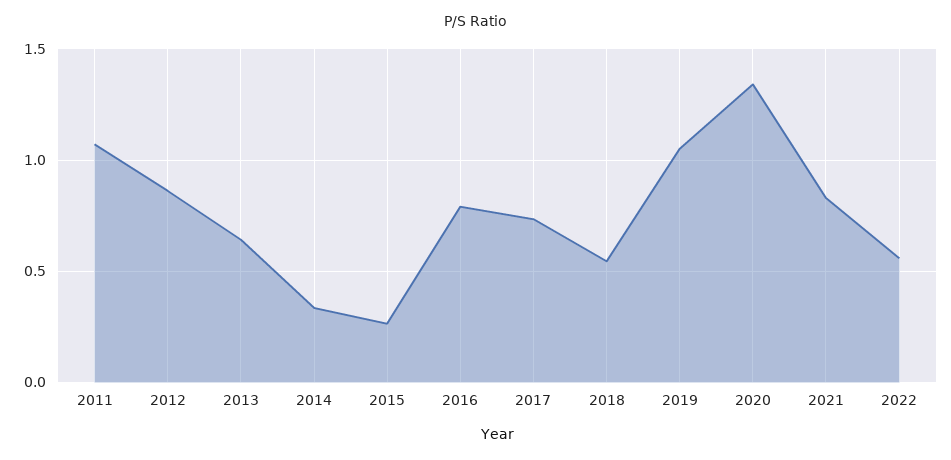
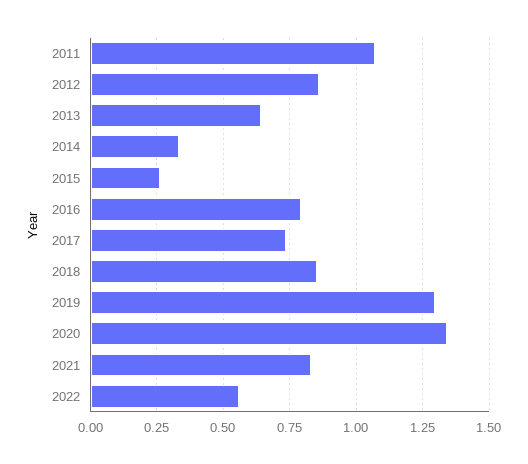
  {
    "2011": 1.075,
    "2012": 0.85,
    "2013": 0.65,
    "2014": 0.325,
    "2015": 0.275,
    "2016": 0.8,
    "2017": 0.725,
-   "2018": 0.55,
+   "2018": 0.85,
-   "2019": 1.05,
+   "2019": 1.3,
    "2020": 1.35,
    "2021": 0.825,
    "2022": 0.55
  }

